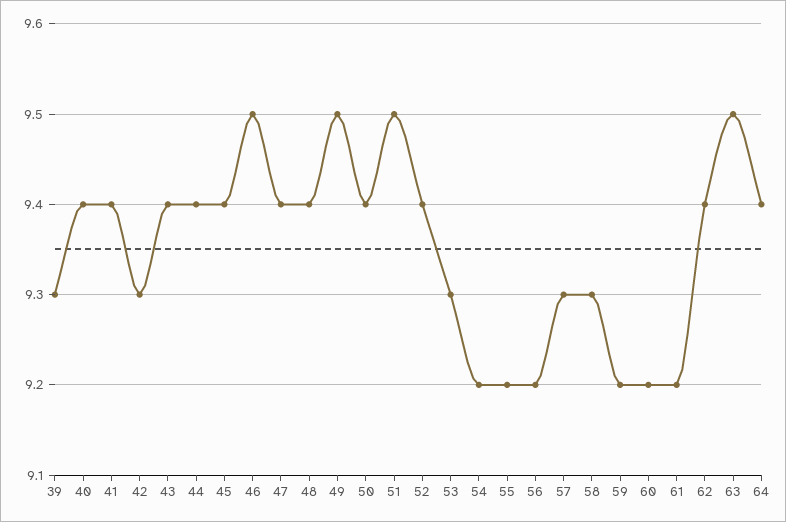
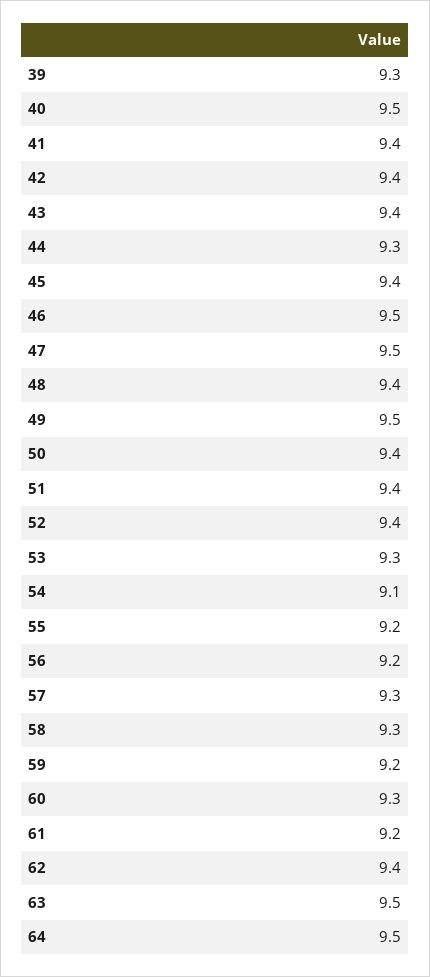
  {
    "39": 9.3,
-   "40": 9.4,
+   "40": 9.5,
    "41": 9.4,
-   "42": 9.3,
+   "42": 9.4,
    "43": 9.4,
-   "44": 9.4,
+   "44": 9.3,
    "45": 9.4,
    "46": 9.5,
-   "47": 9.4,
+   "47": 9.5,
    "48": 9.4,
    "49": 9.5,
    "50": 9.4,
-   "51": 9.5,
+   "51": 9.4,
    "52": 9.4,
    "53": 9.3,
-   "54": 9.2,
+   "54": 9.1,
    "55": 9.2,
    "56": 9.2,
    "57": 9.3,
    "58": 9.3,
    "59": 9.2,
-   "60": 9.2,
+   "60": 9.3,
    "61": 9.2,
    "62": 9.4,
    "63": 9.5,
-   "64": 9.4
+   "64": 9.5
  }

